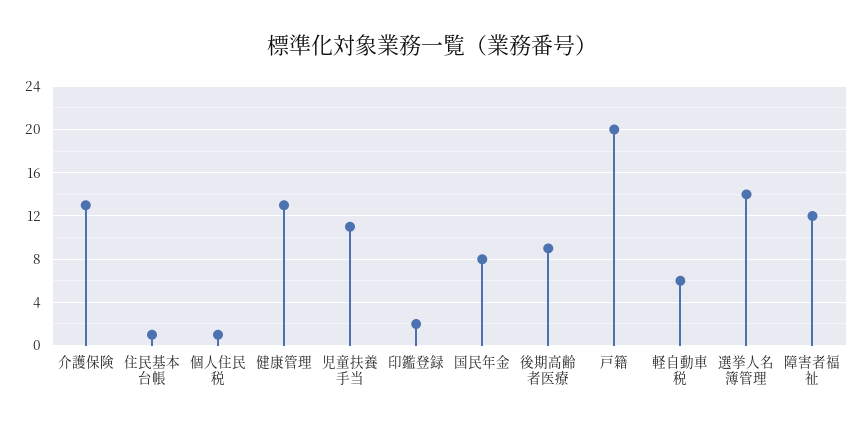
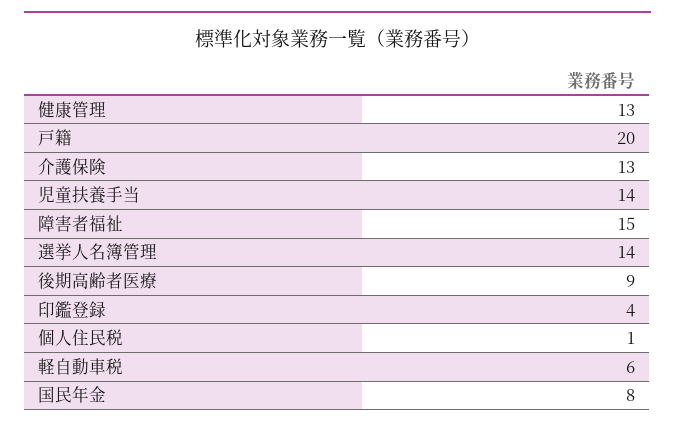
  {
    "介護保険": 13,
-   "住民基本台帳": 1,
    "個人住民税": 1,
    "健康管理": 13,
-   "児童扶養手当": 11,
+   "児童扶養手当": 14,
-   "印鑑登録": 2,
+   "印鑑登録": 4,
    "国民年金": 8,
    "後期高齢者医療": 9,
    "戸籍": 20,
    "軽自動車税": 6,
    "選挙人名簿管理": 14,
-   "障害者福祉": 12
+   "障害者福祉": 15
  }

